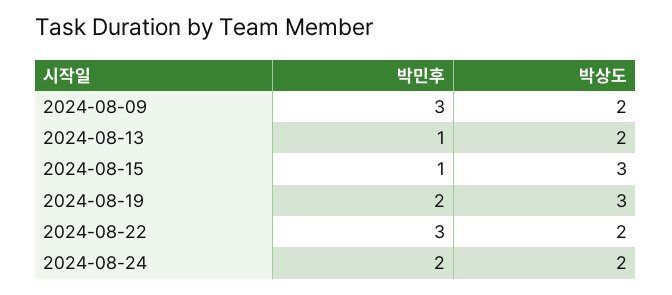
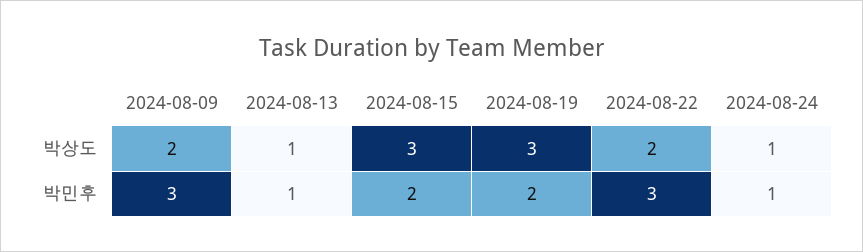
  {
    "박민후": {
      "2024-08-09": 3,
      "2024-08-13": 1,
-     "2024-08-15": 1,
+     "2024-08-15": 2,
      "2024-08-19": 2,
      "2024-08-22": 3,
-     "2024-08-24": 2
+     "2024-08-24": 1
    },
    "박상도": {
      "2024-08-09": 2,
-     "2024-08-13": 2,
+     "2024-08-13": 1,
      "2024-08-15": 3,
      "2024-08-19": 3,
      "2024-08-22": 2,
-     "2024-08-24": 2
+     "2024-08-24": 1
    }
  }

